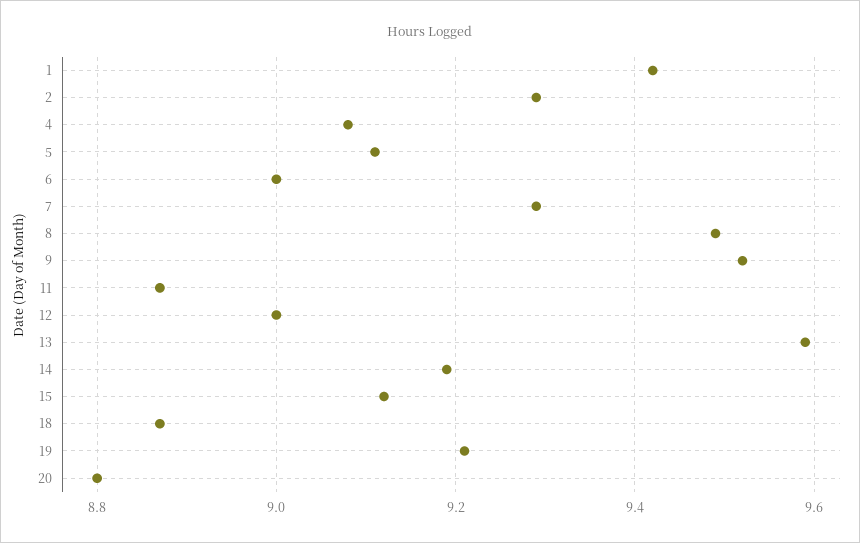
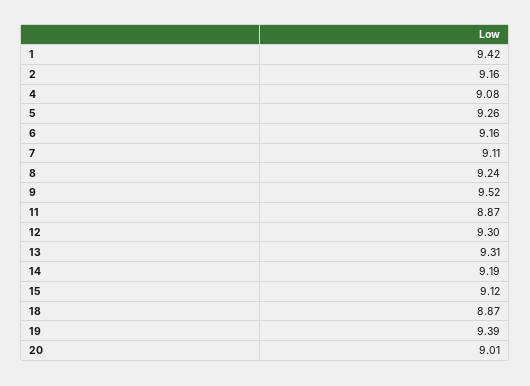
  {
    "1": 9.42,
-   "2": 9.3,
+   "2": 9.16,
    "4": 9.08,
-   "5": 9.1,
+   "5": 9.26,
-   "6": 9,
+   "6": 9.16,
-   "7": 9.3,
+   "7": 9.11,
-   "8": 9.5,
+   "8": 9.24,
    "9": 9.52,
    "11": 8.87,
-   "12": 9,
+   "12": 9.3,
-   "13": 9.6,
+   "13": 9.31,
    "14": 9.19,
    "15": 9.12,
    "18": 8.87,
-   "19": 9.2,
+   "19": 9.39,
-   "20": 8.8
+   "20": 9.01
  }

